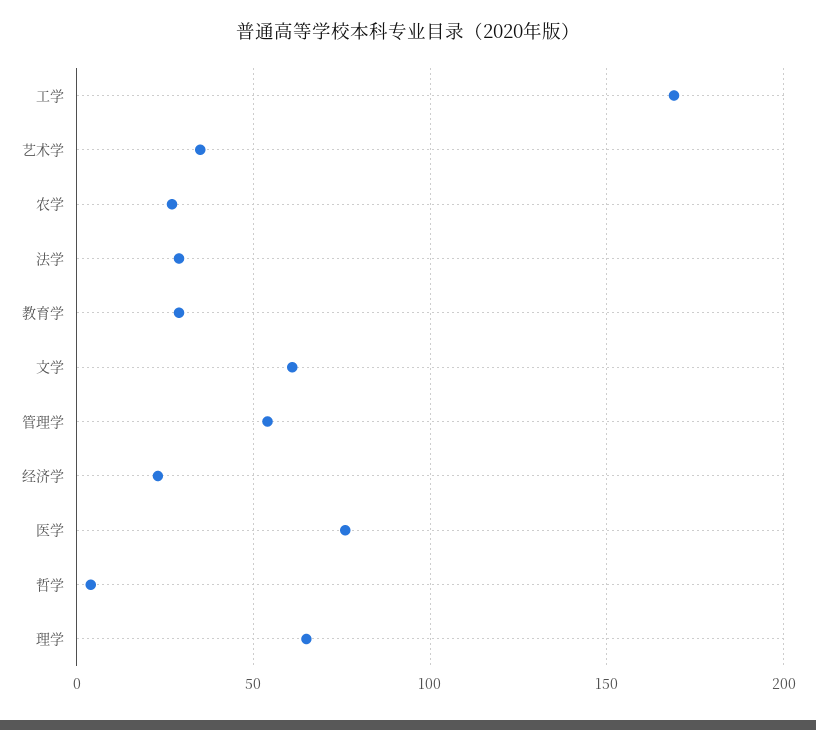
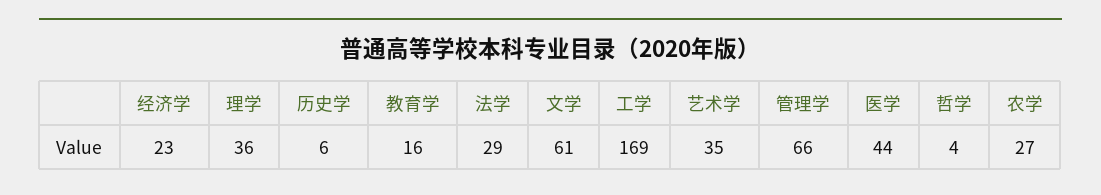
  {
    "工学": 169,
    "艺术学": 35,
    "农学": 27,
    "法学": 29,
-   "教育学": 30,
+   "教育学": 16,
    "文学": 61,
-   "管理学": 55,
+   "管理学": 66,
    "经济学": 23,
-   "医学": 75,
+   "医学": 44,
    "哲学": 4,
-   "理学": 65
+   "理学": 36,
+   "历史学": 6
  }

